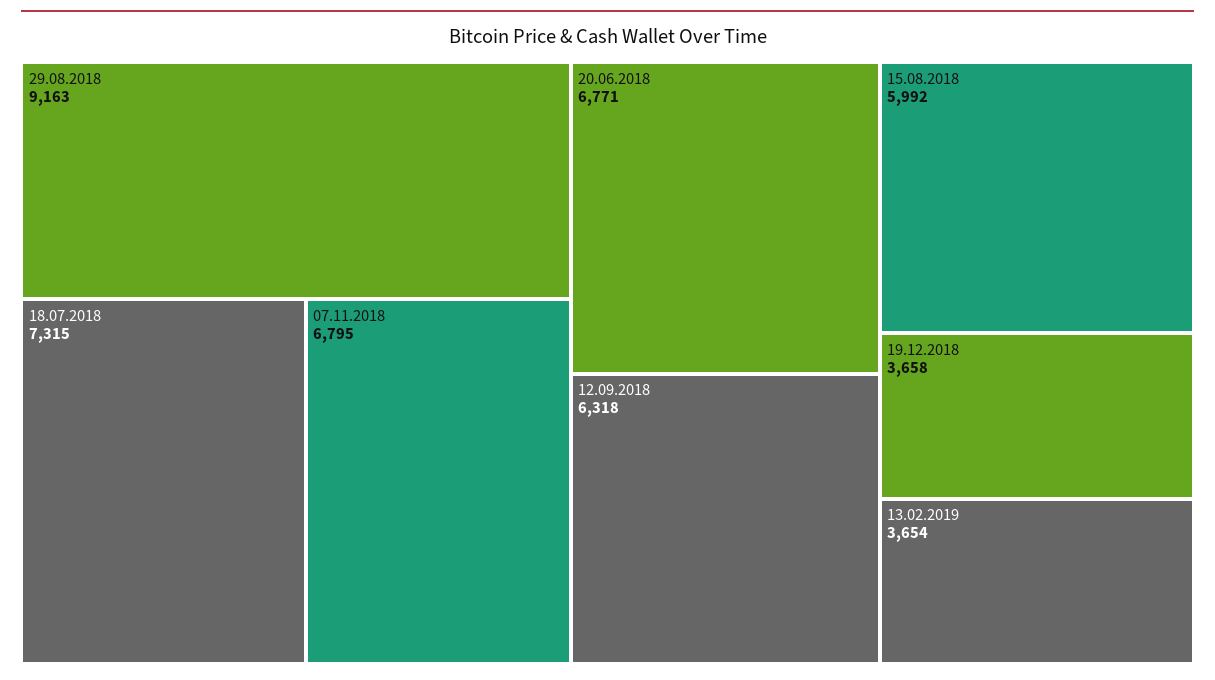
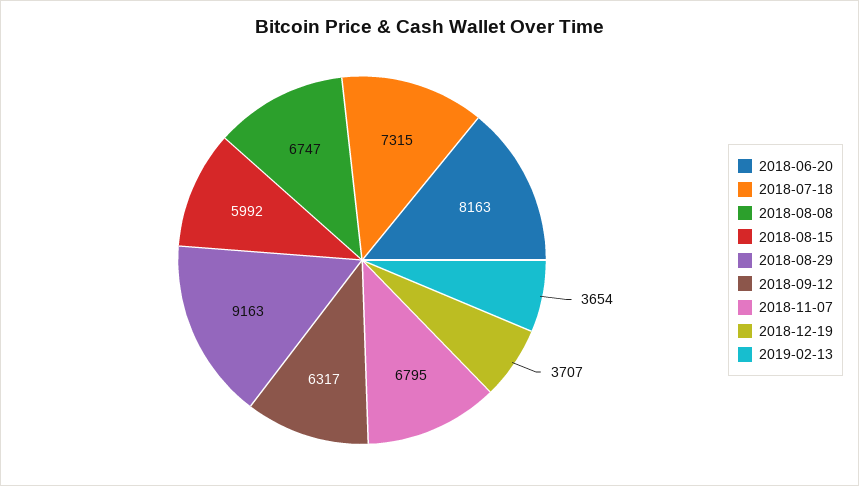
  {
    "29.08.2018": 9163,
    "18.07.2018": 7315,
    "07.11.2018": 6795,
-   "20.06.2018": 6771,
+   "20.06.2018": 8163,
-   "12.09.2018": 6318,
+   "12.09.2018": 6317,
    "15.08.2018": 5992,
-   "19.12.2018": 3658,
+   "19.12.2018": 3707,
-   "13.02.2019": 3654
+   "13.02.2019": 3654,
+   "2018-08-08": 6747
  }

